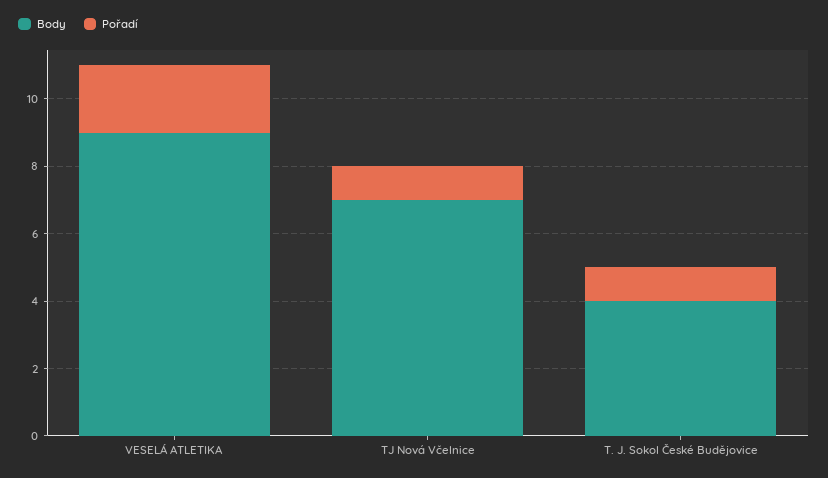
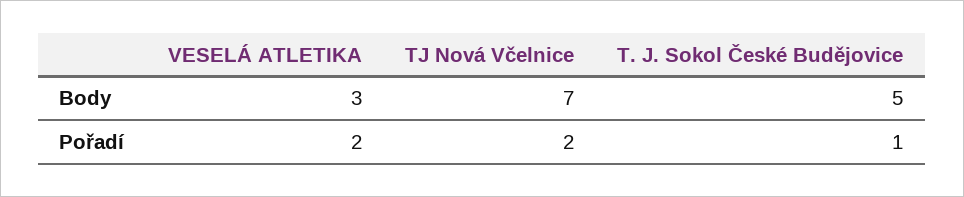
  {
    "Body": {
-     "VESELÁ ATLETIKA": 9,
+     "VESELÁ ATLETIKA": 3,
      "TJ Nová Včelnice": 7,
-     "T. J. Sokol České Budějovice": 4
+     "T. J. Sokol České Budějovice": 5
    },
    "Pořadí": {
      "VESELÁ ATLETIKA": 2,
-     "TJ Nová Včelnice": 1,
+     "TJ Nová Včelnice": 2,
      "T. J. Sokol České Budějovice": 1
    }
  }

